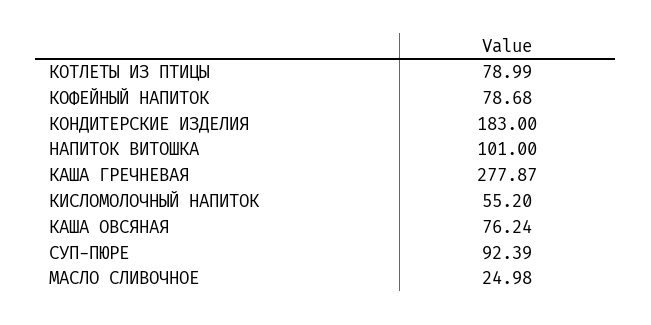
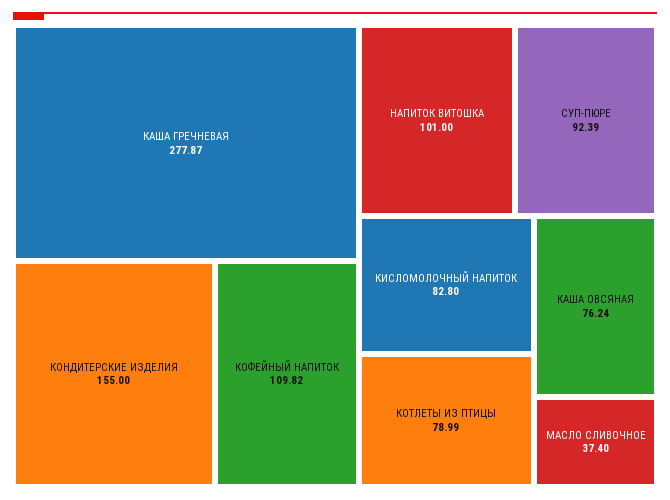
  {
    "КОТЛЕТЫ ИЗ ПТИЦЫ": 78.99,
-   "КОФЕЙНЫЙ НАПИТОК": 78.68,
+   "КОФЕЙНЫЙ НАПИТОК": 109.82,
-   "КОНДИТЕРСКИЕ ИЗДЕЛИЯ": 183,
+   "КОНДИТЕРСКИЕ ИЗДЕЛИЯ": 155,
    "НАПИТОК ВИТОШКА": 101,
    "КАША ГРЕЧНЕВАЯ": 277.87,
-   "КИСЛОМОЛОЧНЫЙ НАПИТОК": 55.2,
+   "КИСЛОМОЛОЧНЫЙ НАПИТОК": 82.8,
    "КАША ОВСЯНАЯ": 76.24,
    "СУП-ПЮРЕ": 92.39,
-   "МАСЛО СЛИВОЧНОЕ": 24.98
+   "МАСЛО СЛИВОЧНОЕ": 37.4
  }

